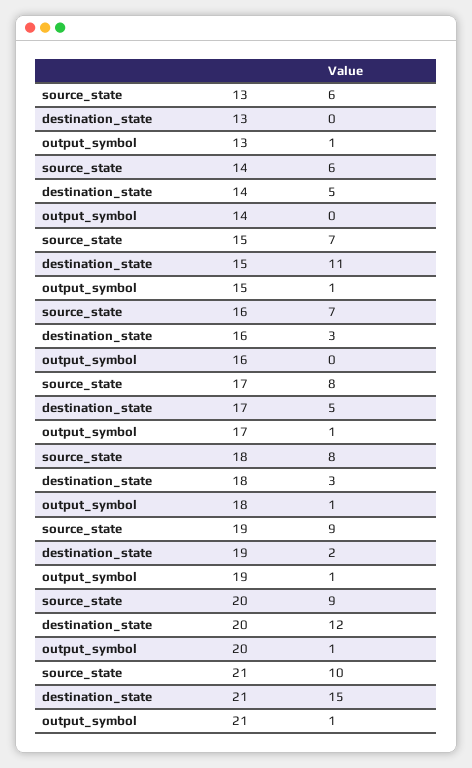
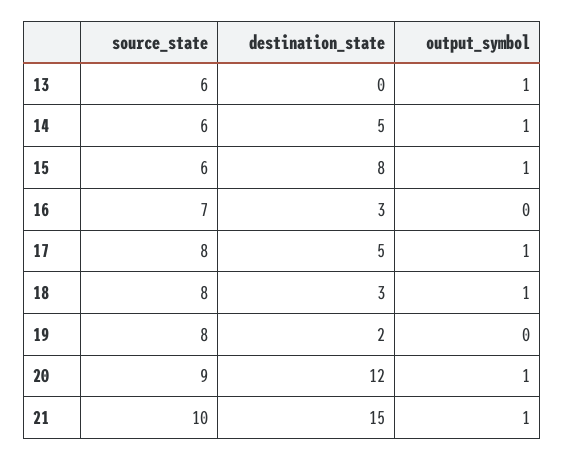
  {
    "source_state": {
      "13": 6,
      "14": 6,
-     "15": 7,
+     "15": 6,
      "16": 7,
      "17": 8,
      "18": 8,
-     "19": 9,
+     "19": 8,
      "20": 9,
      "21": 10
    },
    "destination_state": {
      "13": 0,
      "14": 5,
-     "15": 11,
+     "15": 8,
      "16": 3,
      "17": 5,
      "18": 3,
      "19": 2,
      "20": 12,
      "21": 15
    },
    "output_symbol": {
      "13": 1,
-     "14": 0,
+     "14": 1,
      "15": 1,
      "16": 0,
      "17": 1,
      "18": 1,
-     "19": 1,
+     "19": 0,
      "20": 1,
      "21": 1
    }
  }

